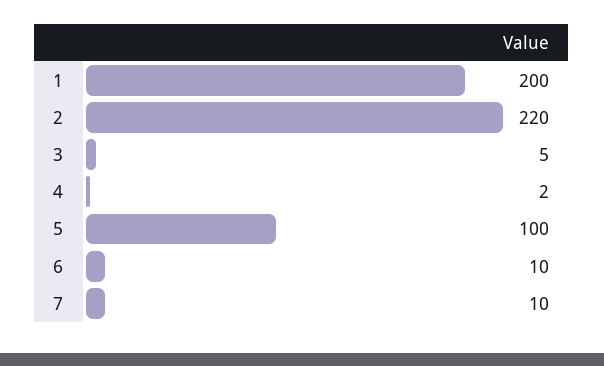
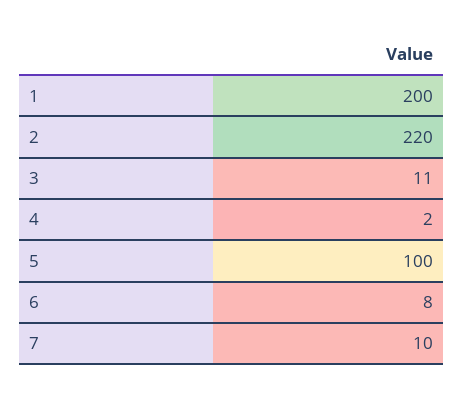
  {
    "1": 200,
    "2": 220,
-   "3": 5,
+   "3": 11,
    "4": 2,
    "5": 100,
-   "6": 10,
+   "6": 8,
    "7": 10
  }

